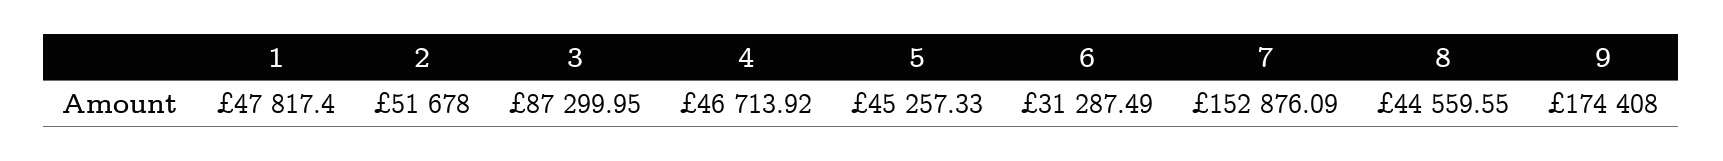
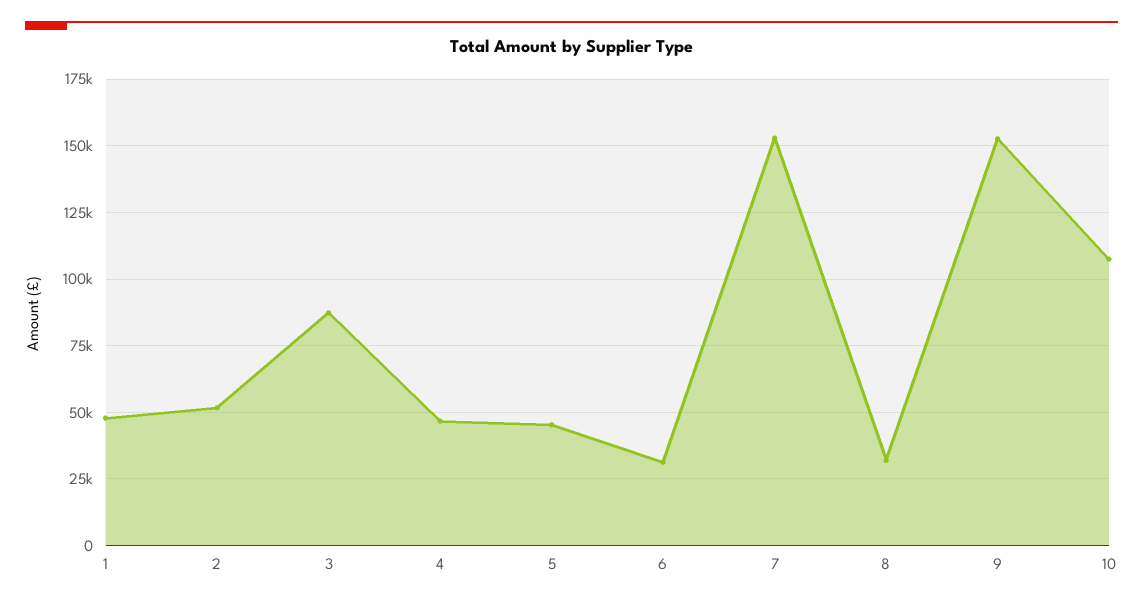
  {
    "1": 47817.4,
    "2": 51678,
    "3": 87299.95,
    "4": 46713.92,
    "5": 45257.33,
    "6": 31287.49,
    "7": 152876.09,
-   "8": 44559.55,
+   "8": 32500,
-   "9": 174408
+   "9": 152500,
+   "10": 107500
  }

